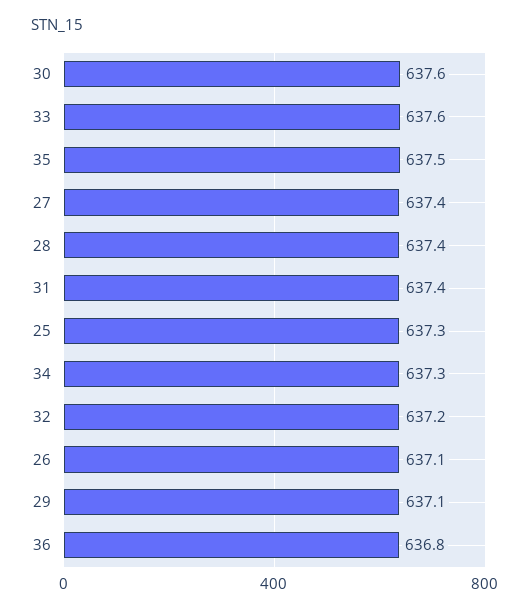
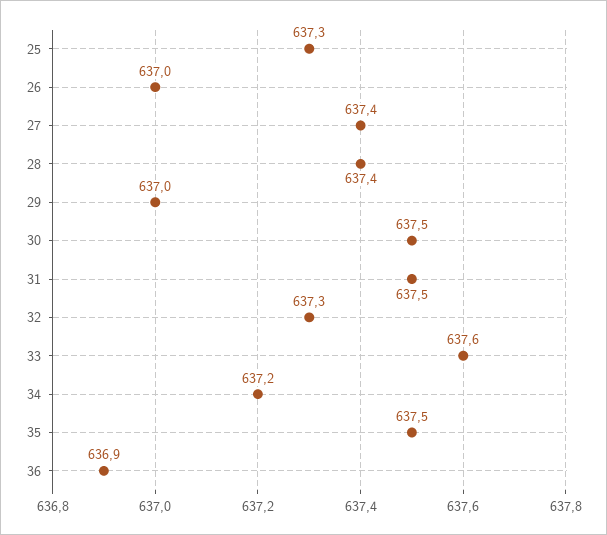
  {
-   "30": 637.6,
+   "30": 637.5,
    "33": 637.6,
    "35": 637.5,
    "27": 637.4,
    "28": 637.4,
-   "31": 637.4,
+   "31": 637.5,
    "25": 637.3,
-   "34": 637.3,
+   "34": 637.2,
-   "32": 637.2,
+   "32": 637.3,
-   "26": 637.1,
+   "26": 637,
-   "29": 637.1,
+   "29": 637,
-   "36": 636.8
+   "36": 636.9
  }

